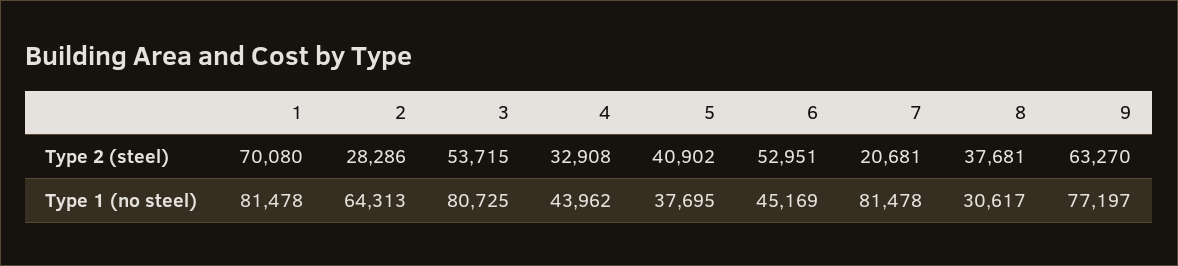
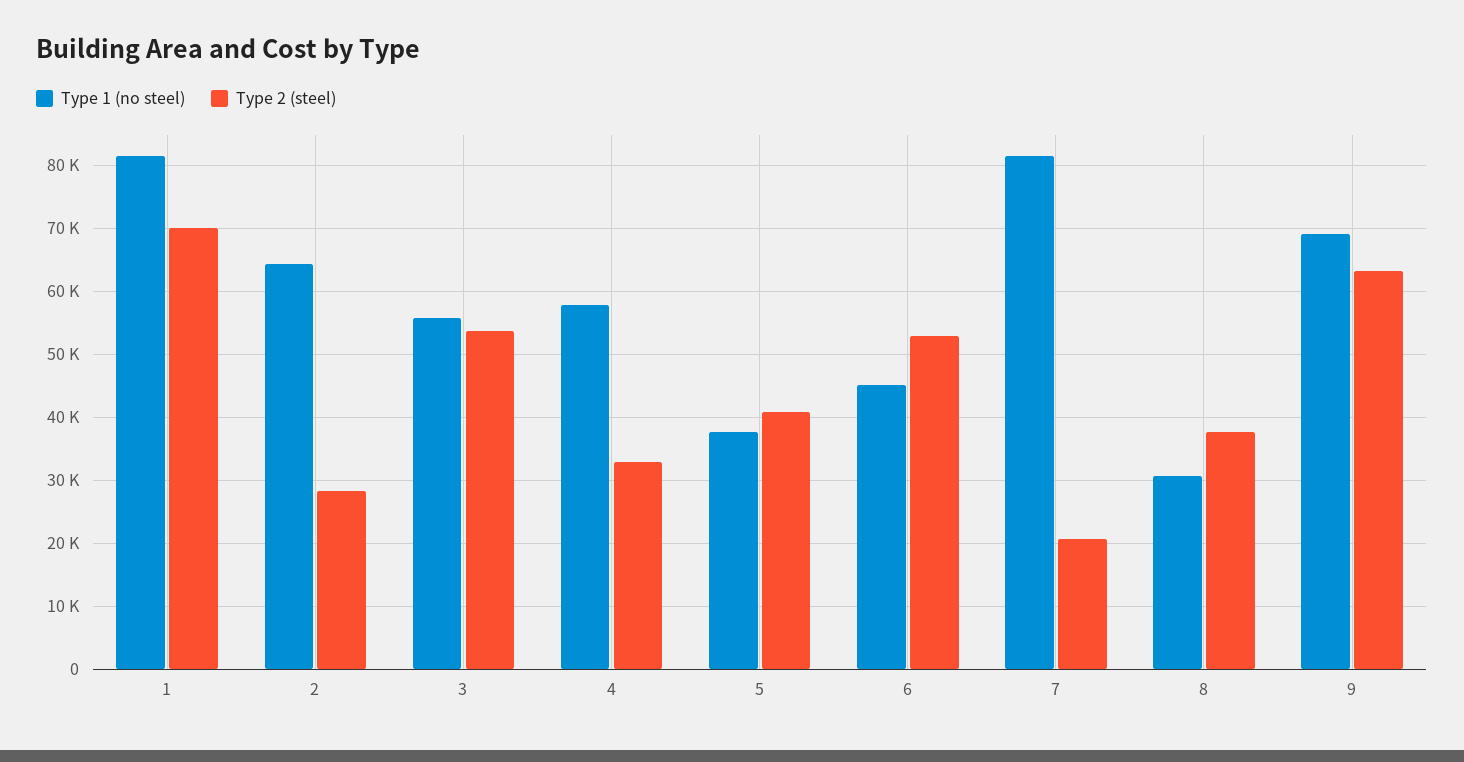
  {
    "Type 2 (steel)": {
      "1": 70080,
      "2": 28286,
      "3": 53715,
      "4": 32908,
      "5": 40902,
      "6": 52951,
      "7": 20681,
      "8": 37681,
      "9": 63270
    },
    "Type 1 (no steel)": {
      "1": 81478,
      "2": 64313,
-     "3": 80725,
+     "3": 56000,
-     "4": 43962,
+     "4": 58000,
      "5": 37695,
      "6": 45169,
      "7": 81478,
      "8": 30617,
-     "9": 77197
+     "9": 69000
    }
  }

